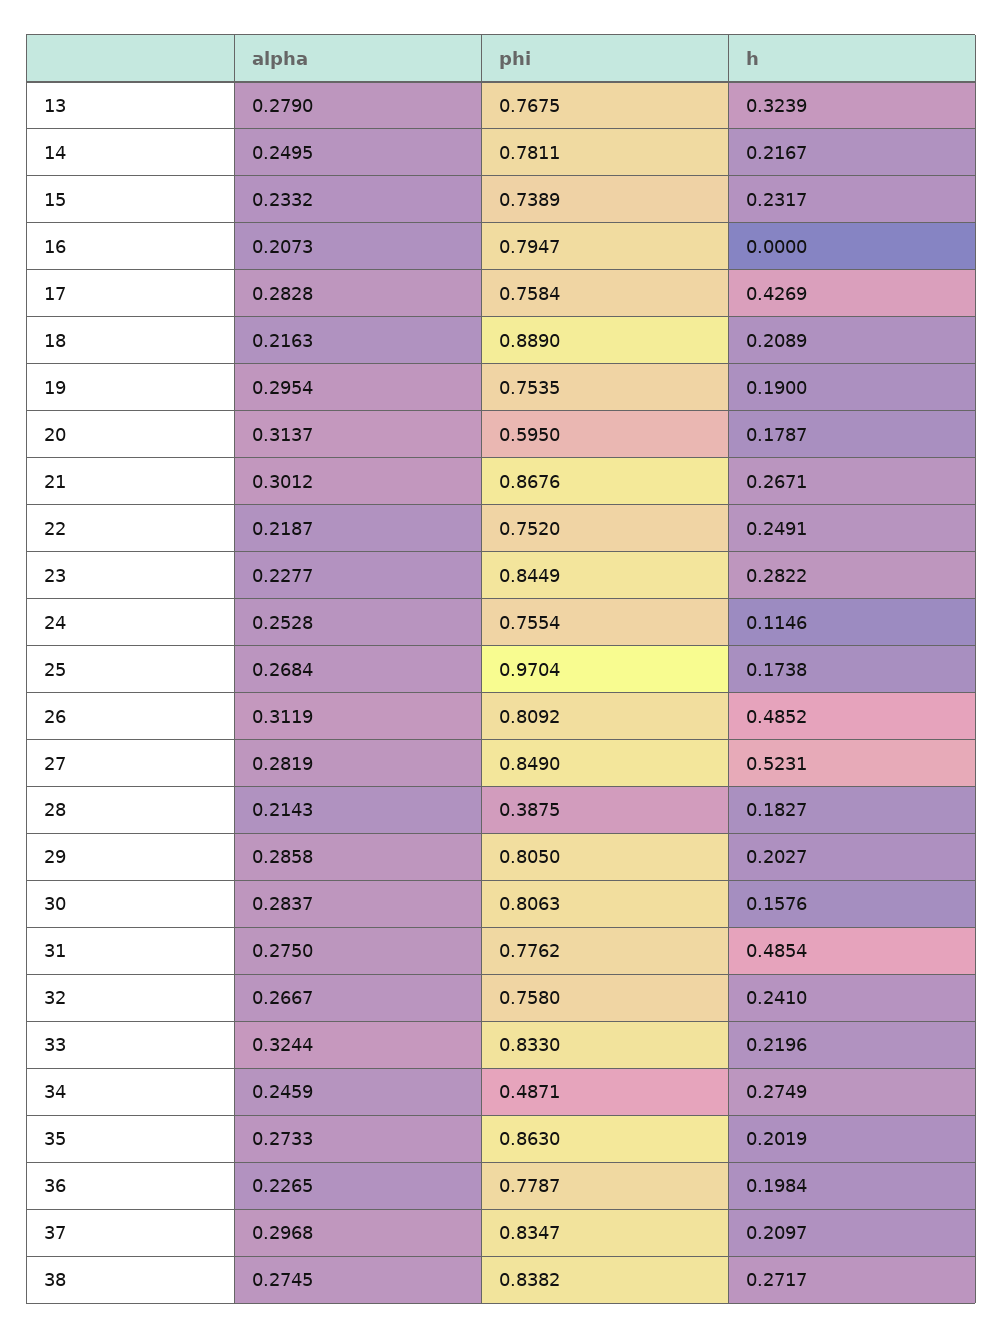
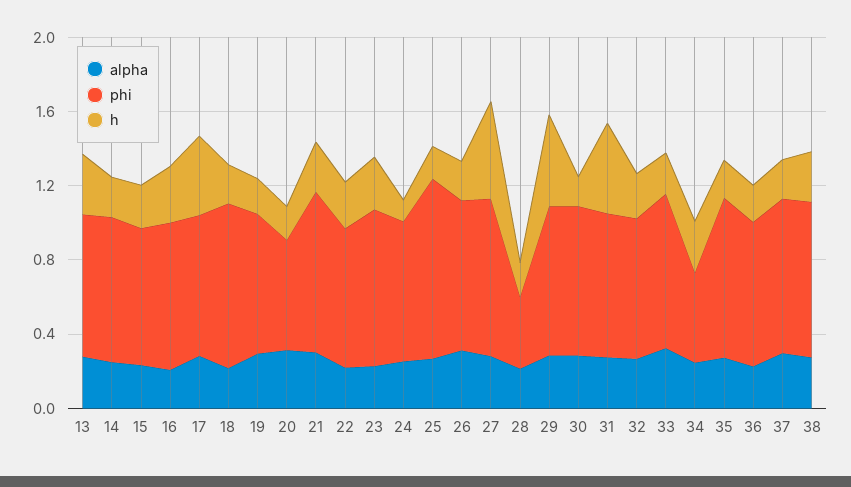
  {
    "alpha": {
      "13": 0.279,
      "14": 0.2495,
      "15": 0.2332,
      "16": 0.2073,
      "17": 0.2828,
      "18": 0.2163,
      "19": 0.2954,
      "20": 0.3137,
      "21": 0.3012,
      "22": 0.2187,
      "23": 0.2277,
      "24": 0.2528,
      "25": 0.2684,
      "26": 0.3119,
      "27": 0.2819,
      "28": 0.2143,
      "29": 0.2858,
      "30": 0.2837,
      "31": 0.275,
      "32": 0.2667,
      "33": 0.3244,
      "34": 0.2459,
      "35": 0.2733,
      "36": 0.2265,
      "37": 0.2968,
      "38": 0.2745
    },
    "phi": {
      "13": 0.7675,
      "14": 0.7811,
      "15": 0.7389,
      "16": 0.7947,
      "17": 0.7584,
      "18": 0.889,
      "19": 0.7535,
      "20": 0.595,
      "21": 0.8676,
      "22": 0.752,
      "23": 0.8449,
      "24": 0.7554,
      "25": 0.9704,
      "26": 0.8092,
      "27": 0.849,
      "28": 0.3875,
      "29": 0.805,
      "30": 0.8063,
      "31": 0.7762,
      "32": 0.758,
      "33": 0.833,
      "34": 0.4871,
      "35": 0.863,
      "36": 0.7787,
      "37": 0.8347,
      "38": 0.8382
    },
    "h": {
      "13": 0.3239,
      "14": 0.2167,
      "15": 0.2317,
-     "16": 0,
+     "16": 0.3,
      "17": 0.4269,
      "18": 0.2089,
      "19": 0.19,
      "20": 0.1787,
      "21": 0.2671,
      "22": 0.2491,
      "23": 0.2822,
      "24": 0.1146,
      "25": 0.1738,
-     "26": 0.4852,
+     "26": 0.2,
      "27": 0.5231,
      "28": 0.1827,
-     "29": 0.2027,
+     "29": 0.5,
      "30": 0.1576,
      "31": 0.4854,
      "32": 0.241,
      "33": 0.2196,
      "34": 0.2749,
      "35": 0.2019,
      "36": 0.1984,
      "37": 0.2097,
      "38": 0.2717
    }
  }

